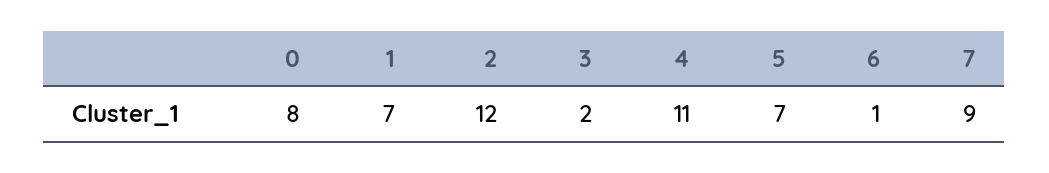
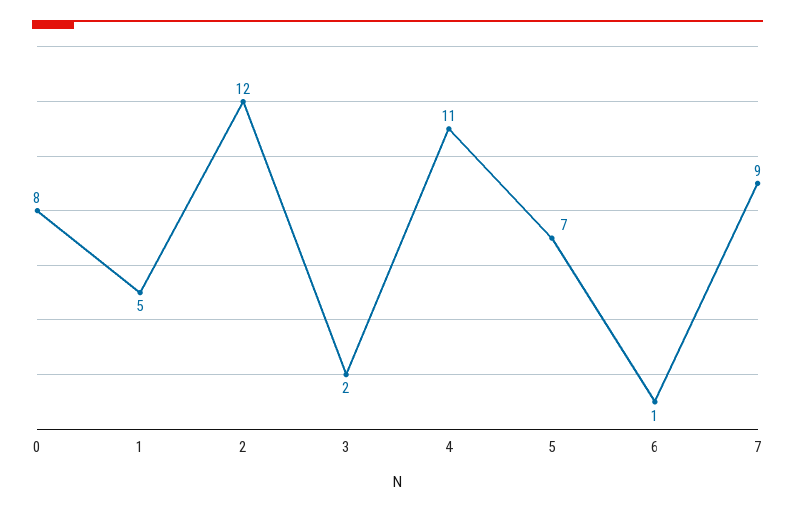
  {
    "0": 8,
-   "1": 7,
+   "1": 5,
    "2": 12,
    "3": 2,
    "4": 11,
    "5": 7,
    "6": 1,
    "7": 9
  }

